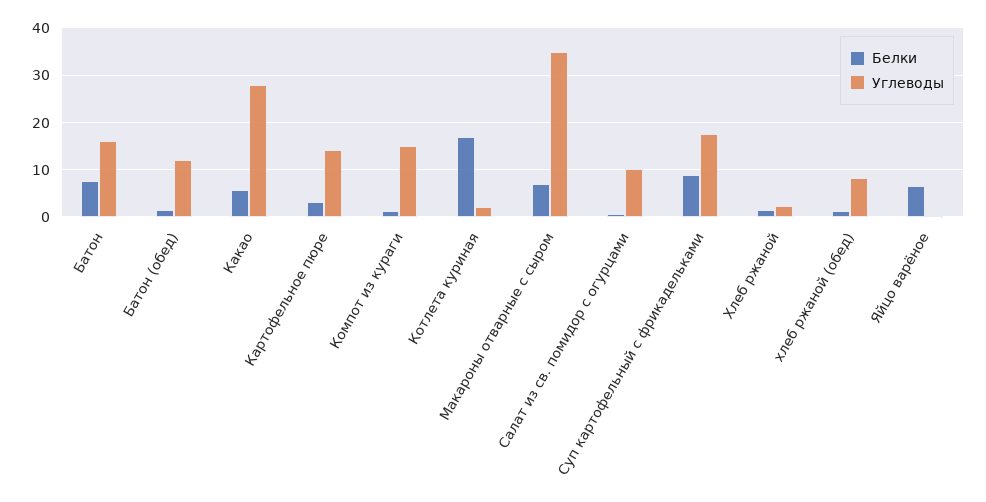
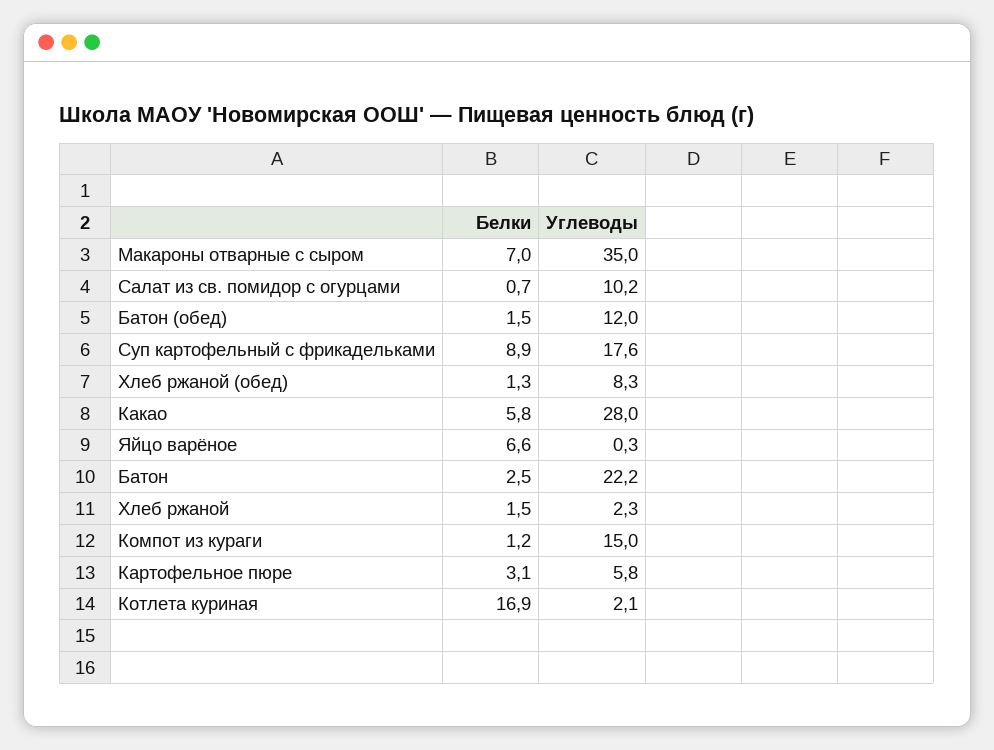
  {
    "Белки": {
-     "Батон": 8,
+     "Батон": 2.5,
      "Батон (обед)": 1.5,
      "Какао": 5.8,
      "Картофельное пюре": 3.1,
      "Компот из кураги": 1.2,
      "Котлета куриная": 16.9,
      "Макароны отварные с сыром": 7,
      "Салат из св. помидор с огурцами": 0.7,
      "Суп картофельный с фрикадельками": 8.9,
      "Хлеб ржаной": 1.5,
      "хлеб ржаной (обед)": 1.3,
      "Яйцо варёное": 6.6
    },
    "Углеводы": {
-     "Батон": 16,
+     "Батон": 22.2,
      "Батон (обед)": 12,
      "Какао": 28,
-     "Картофельное пюре": 14,
+     "Картофельное пюре": 5.8,
      "Компот из кураги": 15,
      "Котлета куриная": 2.1,
      "Макароны отварные с сыром": 35,
      "Салат из св. помидор с огурцами": 10.2,
      "Суп картофельный с фрикадельками": 17.6,
      "Хлеб ржаной": 2.3,
      "хлеб ржаной (обед)": 8.3,
      "Яйцо варёное": 0.3
    }
  }

